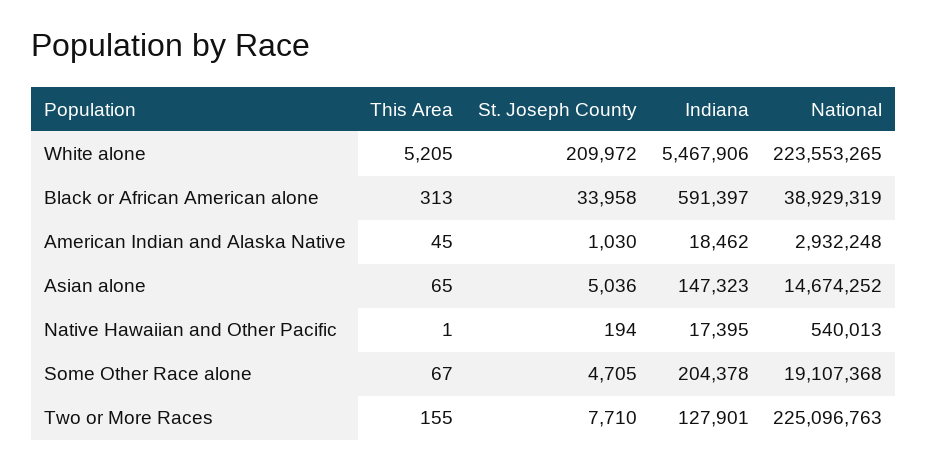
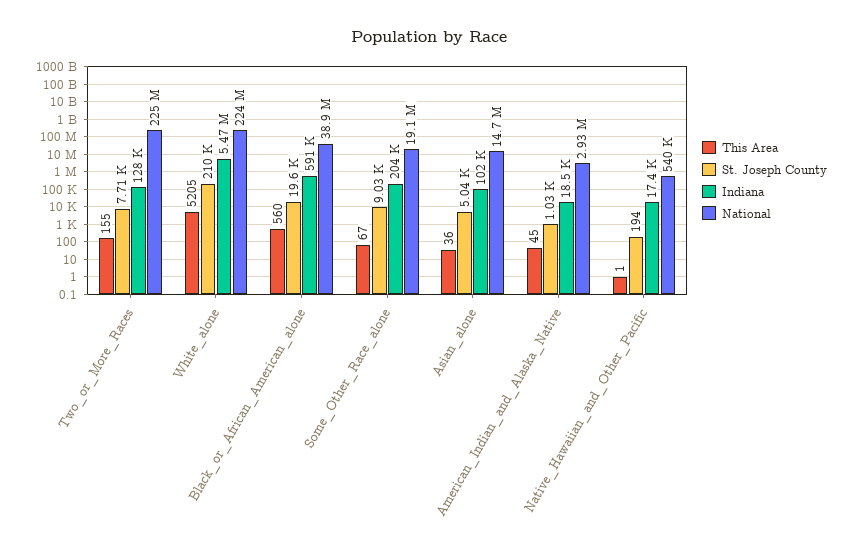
  {
    "This Area": {
      "White alone": 5205,
-     "Black or African American alone": 313,
+     "Black or African American alone": 560,
      "American Indian and Alaska Native": 45,
-     "Asian alone": 65,
+     "Asian alone": 36,
      "Native Hawaiian and Other Pacific": 1,
      "Some Other Race alone": 67,
      "Two or More Races": 155
    },
    "St. Joseph County": {
      "White alone": 209972,
-     "Black or African American alone": 33958,
+     "Black or African American alone": 19600,
      "American Indian and Alaska Native": 1030,
      "Asian alone": 5036,
      "Native Hawaiian and Other Pacific": 194,
-     "Some Other Race alone": 4705,
+     "Some Other Race alone": 9030,
      "Two or More Races": 7710
    },
    "Indiana": {
      "White alone": 5467906,
      "Black or African American alone": 591397,
      "American Indian and Alaska Native": 18462,
-     "Asian alone": 147323,
+     "Asian alone": 102000,
      "Native Hawaiian and Other Pacific": 17395,
      "Some Other Race alone": 204378,
      "Two or More Races": 127901
    },
    "National": {
      "White alone": 223553265,
      "Black or African American alone": 38929319,
      "American Indian and Alaska Native": 2932248,
      "Asian alone": 14674252,
      "Native Hawaiian and Other Pacific": 540013,
      "Some Other Race alone": 19107368,
      "Two or More Races": 225096763
    }
  }

